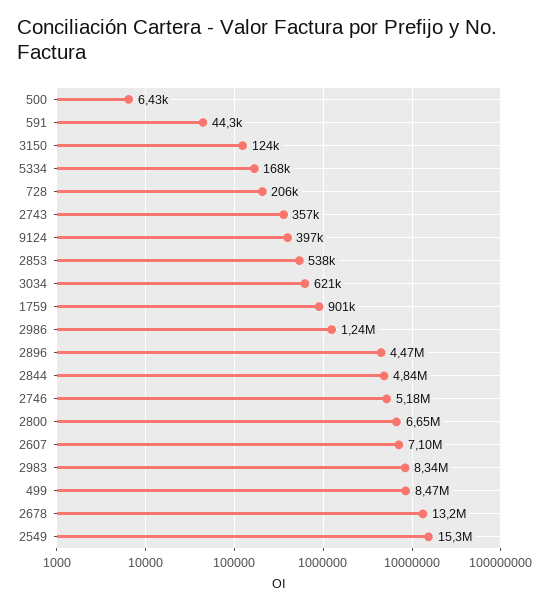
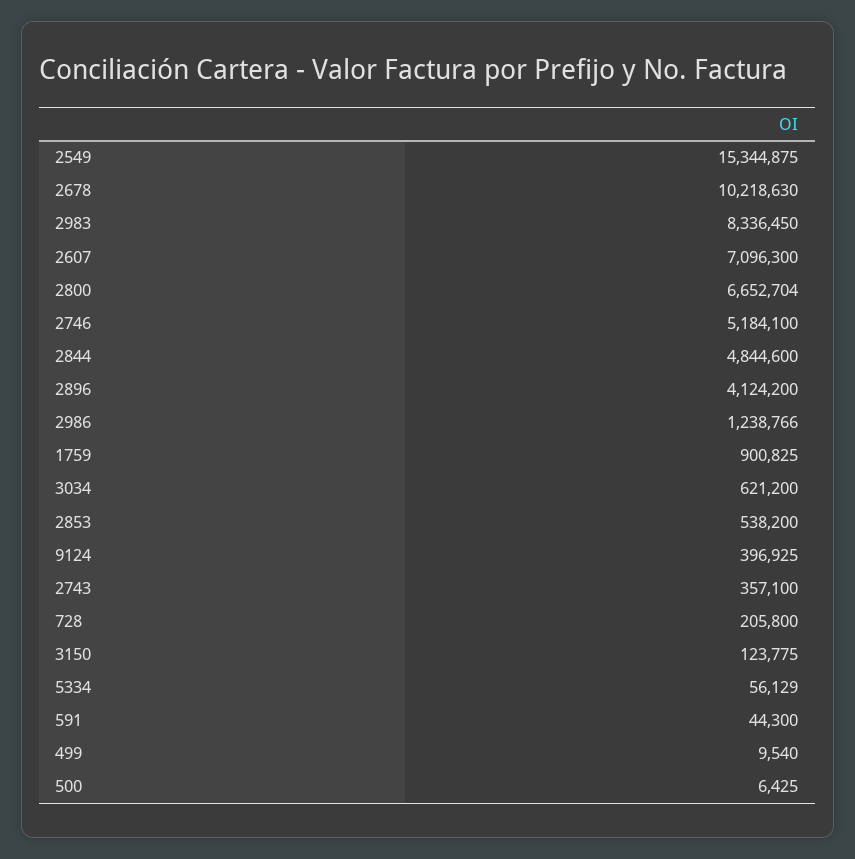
  {
    "500": 6425,
    "591": 44300,
    "3150": 123775,
-   "5334": 168000,
+   "5334": 56129,
    "728": 205800,
    "2743": 357100,
    "9124": 396925,
    "2853": 538200,
    "3034": 621200,
    "1759": 900825,
    "2986": 1238766,
-   "2896": 4470000,
+   "2896": 4124200,
    "2844": 4844600,
    "2746": 5184100,
    "2800": 6652704,
    "2607": 7096300,
    "2983": 8336450,
-   "499": 8470000,
+   "499": 9540,
-   "2678": 13200000,
+   "2678": 10218630,
    "2549": 15344875
  }

